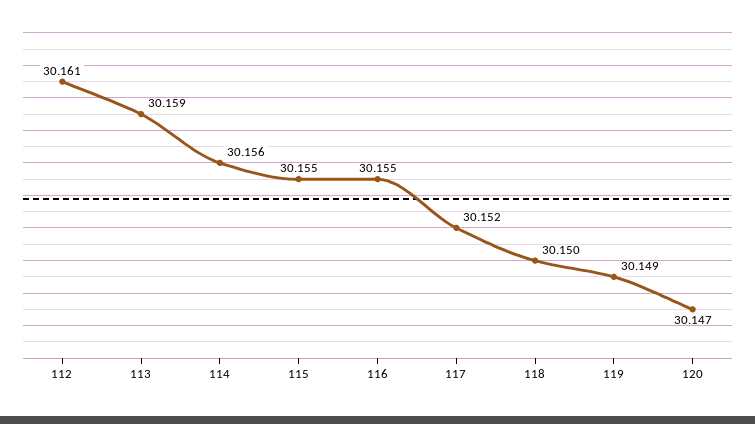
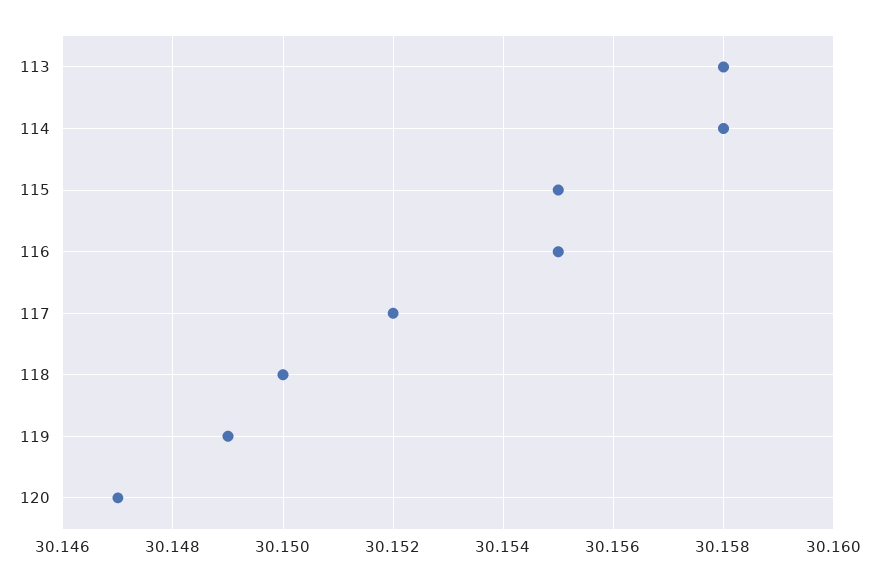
  {
-   "112": 30.161,
-   "113": 30.159,
+   "113": 30.158,
-   "114": 30.156,
+   "114": 30.158,
    "115": 30.155,
    "116": 30.155,
    "117": 30.152,
    "118": 30.15,
    "119": 30.149,
    "120": 30.147
  }

